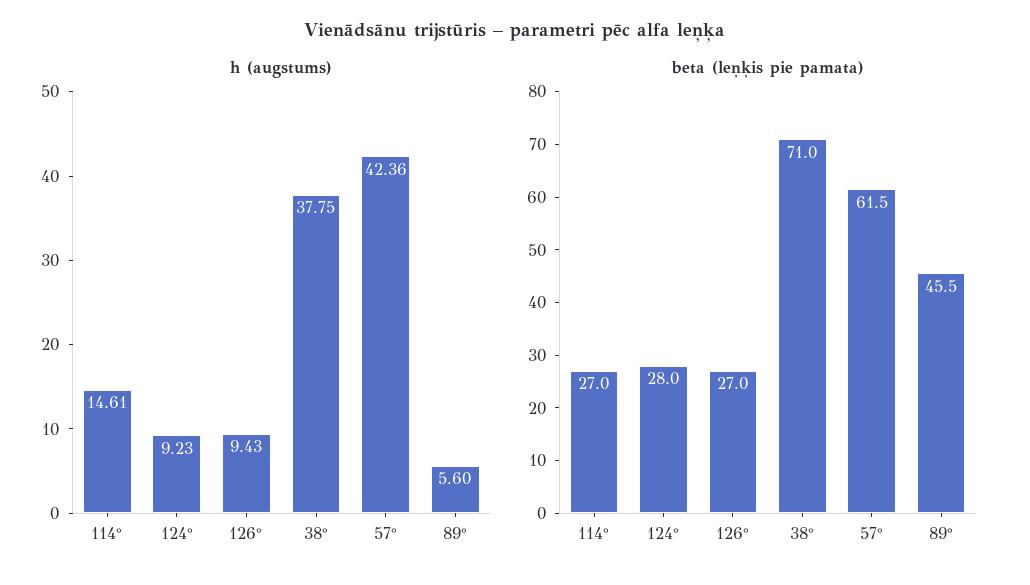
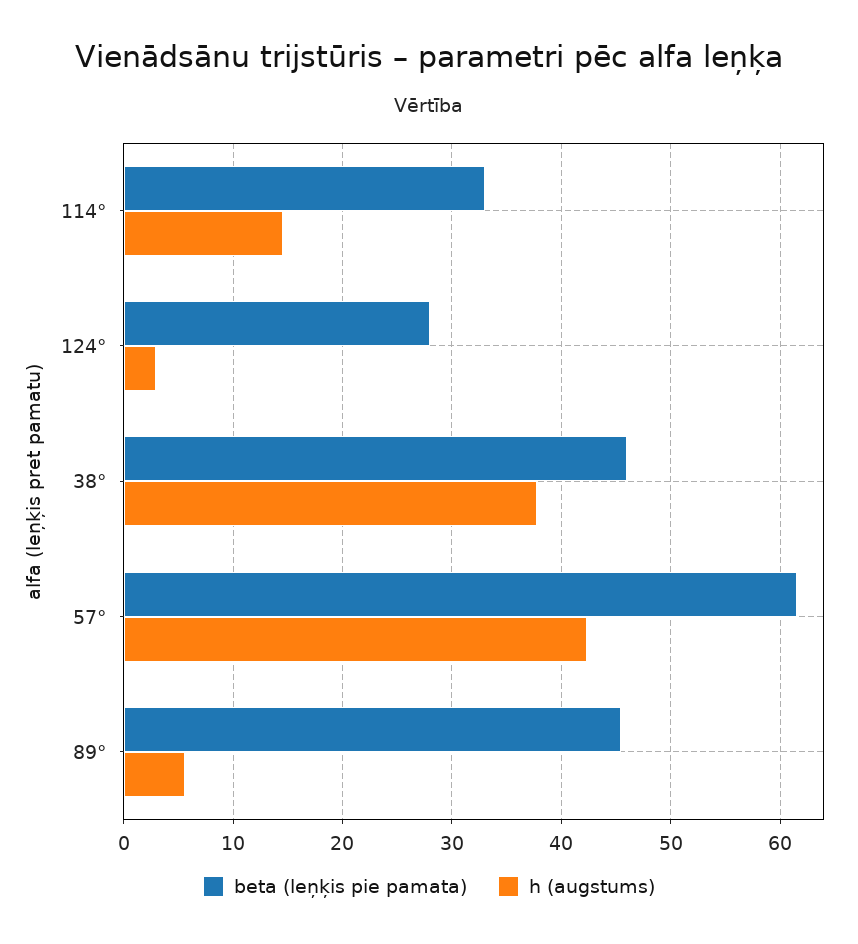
  {
    "h (augstums)": {
      "114°": 14.61,
-     "124°": 9.23,
+     "124°": 3,
-     "126°": 9.43,
      "38°": 37.75,
      "57°": 42.36,
      "89°": 5.6
    },
    "beta (leņķis pie pamata)": {
-     "114°": 27,
+     "114°": 33,
      "124°": 28,
-     "126°": 27,
-     "38°": 71,
+     "38°": 46,
      "57°": 61.5,
      "89°": 45.5
    }
  }

